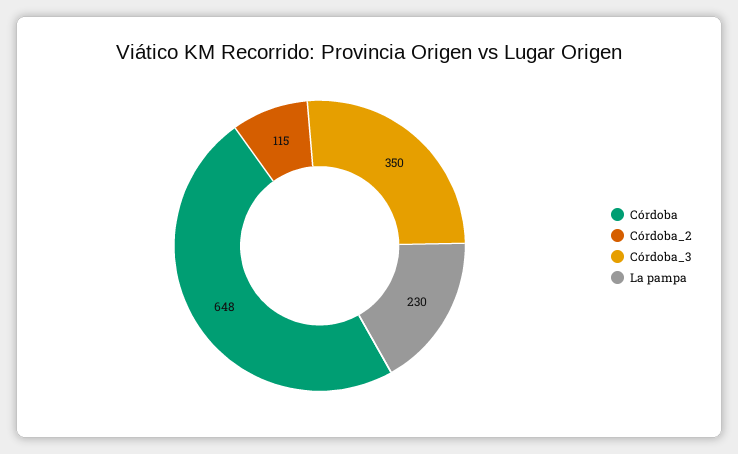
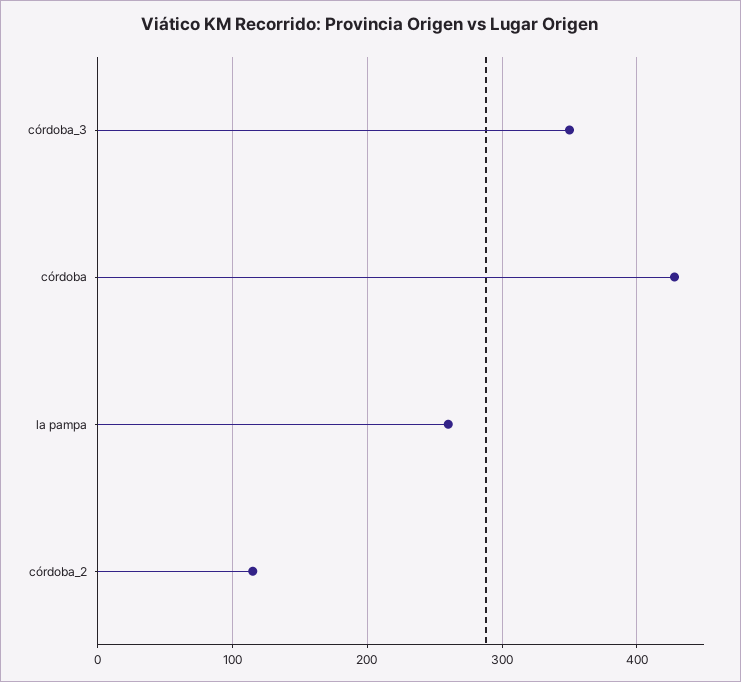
  {
-   "Córdoba": 648,
+   "Córdoba": 430,
    "Córdoba_2": 115,
    "Córdoba_3": 350,
-   "La pampa": 230
+   "La pampa": 260
  }

